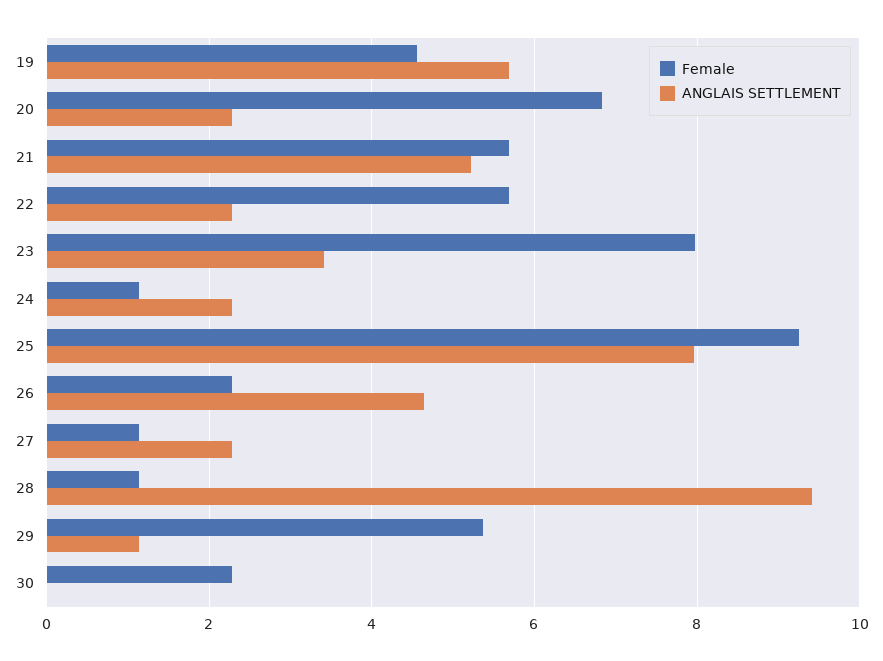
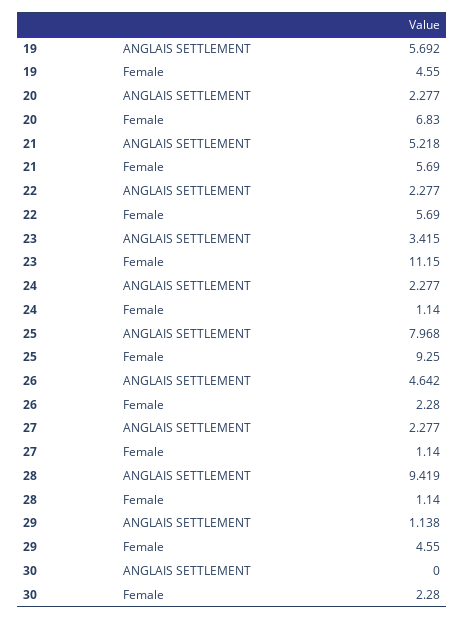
  {
    "Female": {
      "19": 4.55,
      "20": 6.83,
      "21": 5.69,
      "22": 5.69,
-     "23": 8,
+     "23": 11.15,
      "24": 1.14,
      "25": 9.25,
      "26": 2.28,
      "27": 1.14,
      "28": 1.14,
-     "29": 5.4,
+     "29": 4.55,
      "30": 2.28
    },
    "ANGLAIS SETTLEMENT": {
      "19": 5.692,
      "20": 2.277,
      "21": 5.218,
      "22": 2.277,
      "23": 3.415,
      "24": 2.277,
      "25": 7.968,
      "26": 4.642,
      "27": 2.277,
      "28": 9.419,
      "29": 1.138,
      "30": 0
    }
  }

